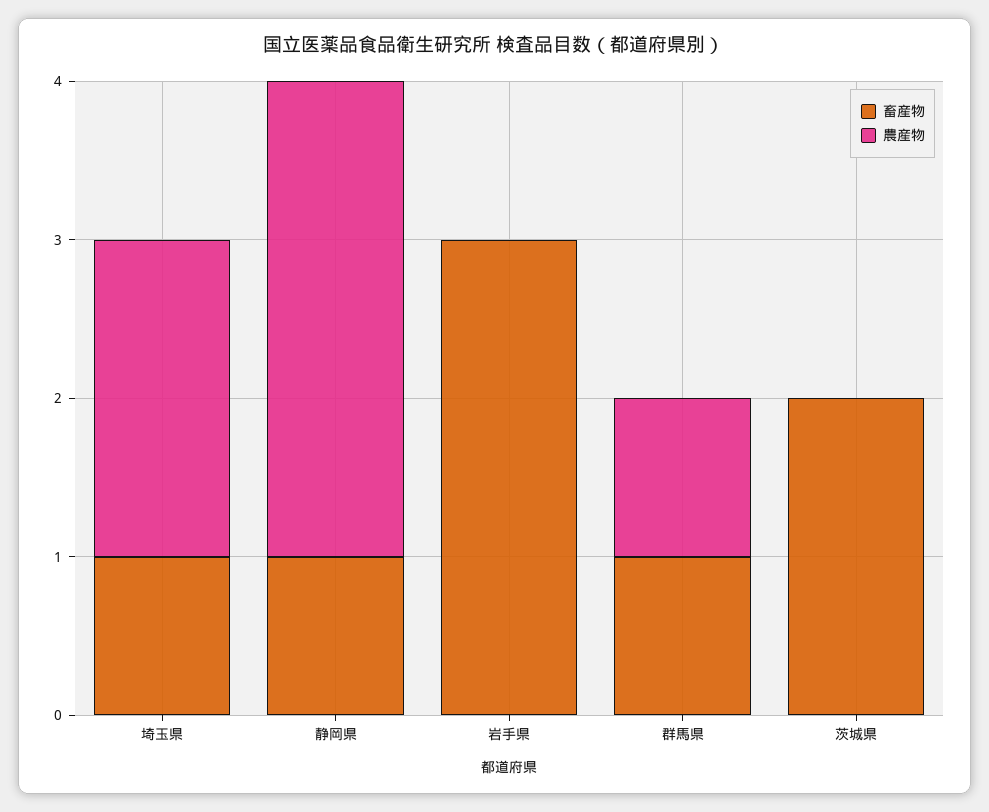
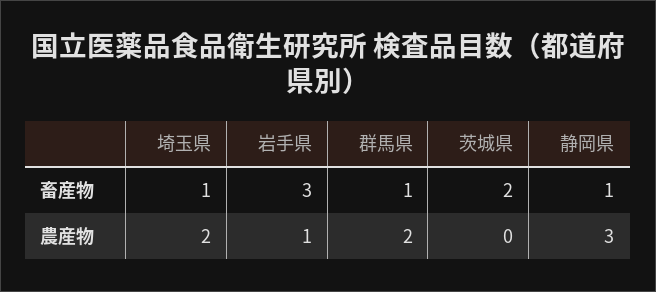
  {
    "畜産物": {
      "埼玉県": 1,
      "静岡県": 1,
      "岩手県": 3,
      "群馬県": 1,
      "茨城県": 2
    },
    "農産物": {
      "埼玉県": 2,
      "静岡県": 3,
-     "岩手県": 0,
+     "岩手県": 1,
-     "群馬県": 1,
+     "群馬県": 2,
      "茨城県": 0
    }
  }

